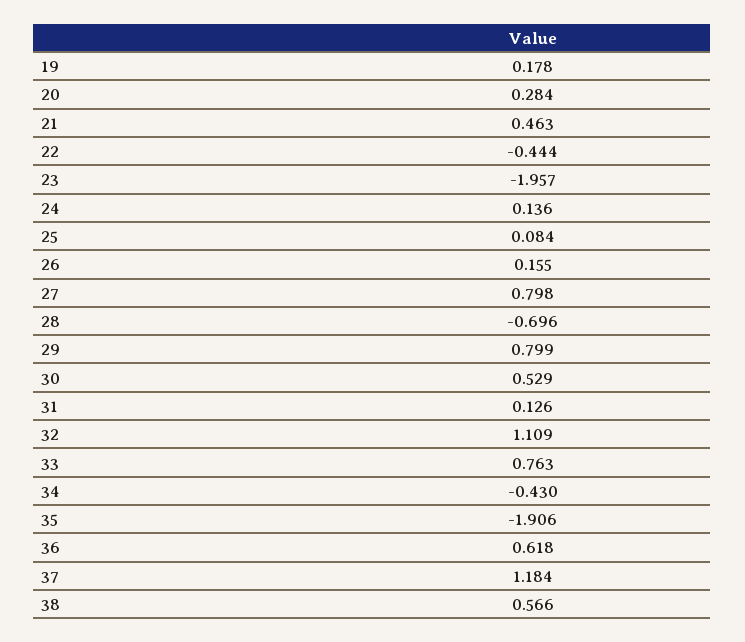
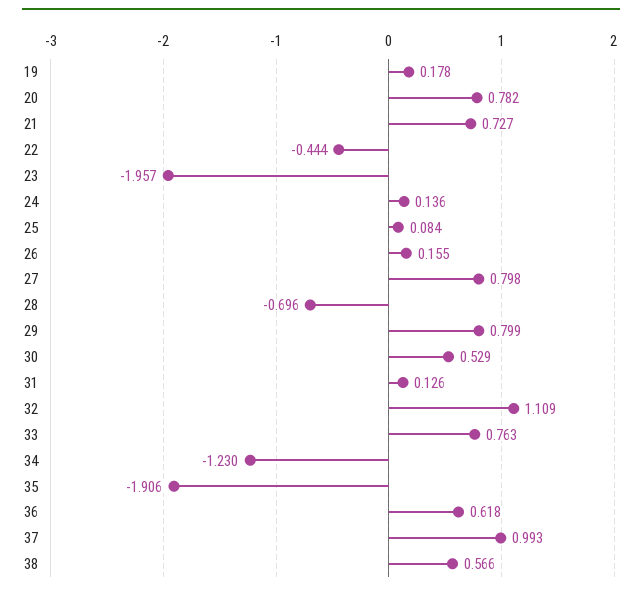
  {
    "19": 0.178,
-   "20": 0.284,
+   "20": 0.782,
-   "21": 0.463,
+   "21": 0.727,
    "22": -0.444,
    "23": -1.957,
    "24": 0.136,
    "25": 0.084,
    "26": 0.155,
    "27": 0.798,
    "28": -0.696,
    "29": 0.799,
    "30": 0.529,
    "31": 0.126,
    "32": 1.109,
    "33": 0.763,
-   "34": -0.43,
+   "34": -1.23,
    "35": -1.906,
    "36": 0.618,
-   "37": 1.184,
+   "37": 0.993,
    "38": 0.566
  }

